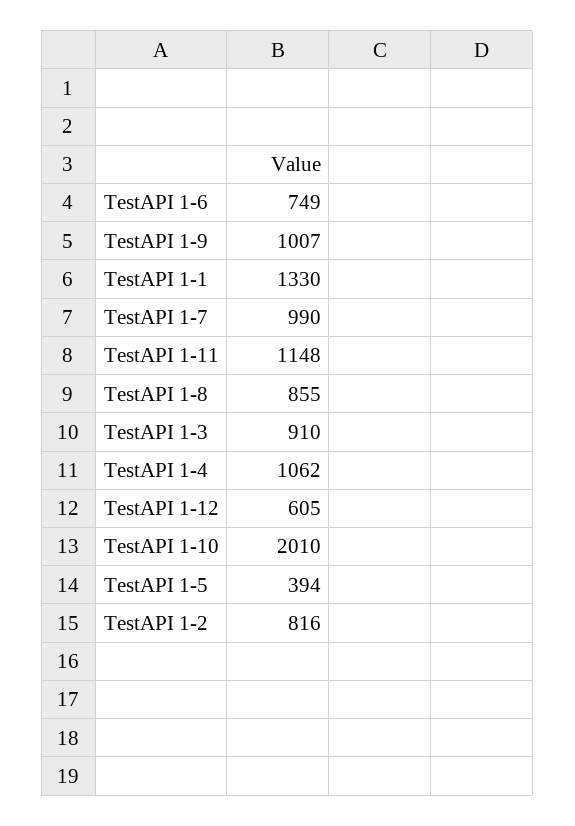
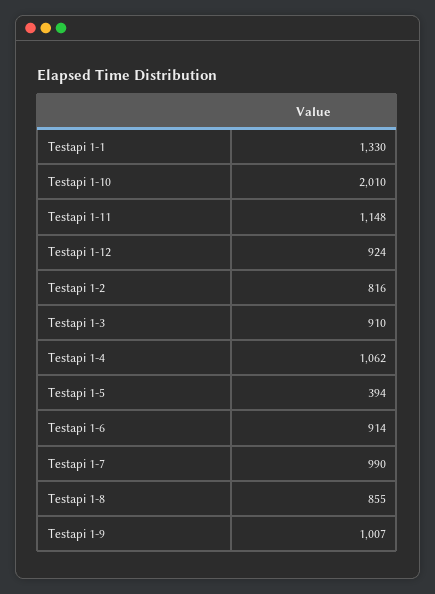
  {
-   "TestAPI 1-6": 749,
+   "TestAPI 1-6": 914,
    "TestAPI 1-9": 1007,
    "TestAPI 1-1": 1330,
    "TestAPI 1-7": 990,
    "TestAPI 1-11": 1148,
    "TestAPI 1-8": 855,
    "TestAPI 1-3": 910,
    "TestAPI 1-4": 1062,
-   "TestAPI 1-12": 605,
+   "TestAPI 1-12": 924,
    "TestAPI 1-10": 2010,
    "TestAPI 1-5": 394,
    "TestAPI 1-2": 816
  }

